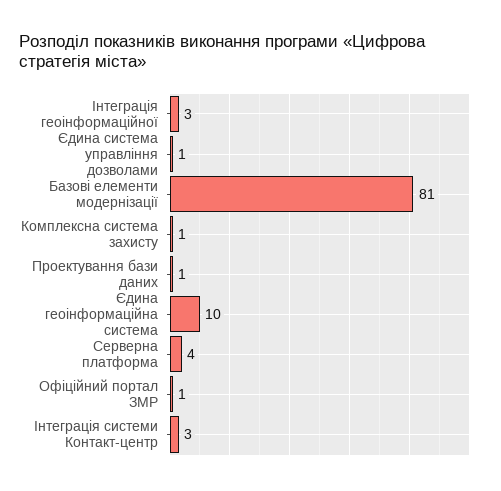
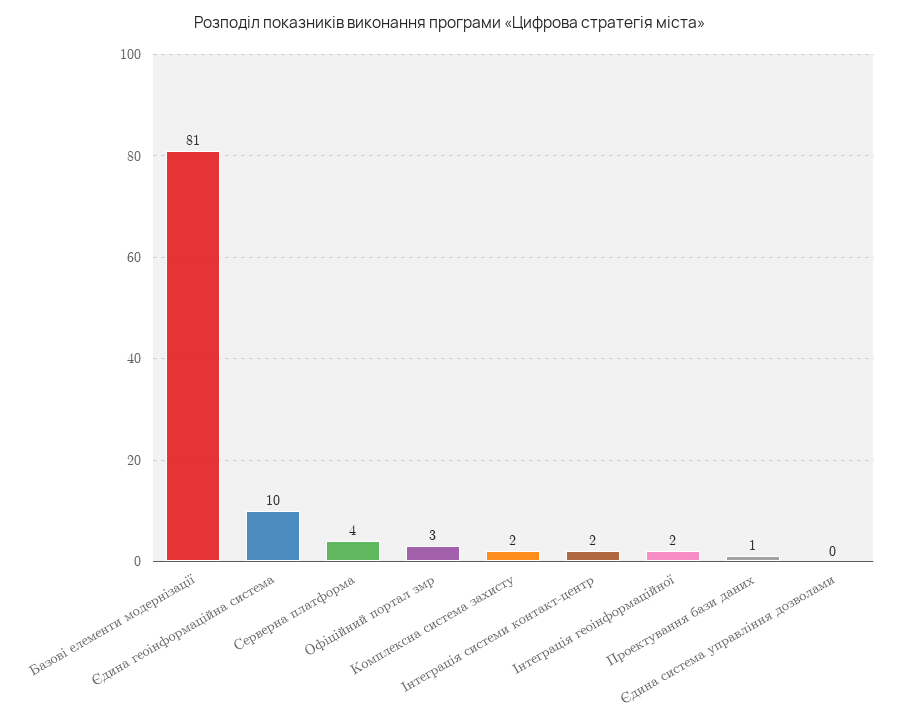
  {
-   "Інтеграція геоінформаційної": 3,
+   "Інтеграція геоінформаційної": 2,
-   "Єдина система управління дозволами": 1,
+   "Єдина система управління дозволами": 0,
    "Базові елементи модернізації": 81,
-   "Комплексна система захисту": 1,
+   "Комплексна система захисту": 2,
    "Проектування бази даних": 1,
    "Єдина геоінформаційна система": 10,
    "Серверна платформа": 4,
-   "Офіційний портал ЗМР": 1,
+   "Офіційний портал ЗМР": 3,
-   "Інтеграція системи Контакт-центр": 3
+   "Інтеграція системи Контакт-центр": 2
  }

